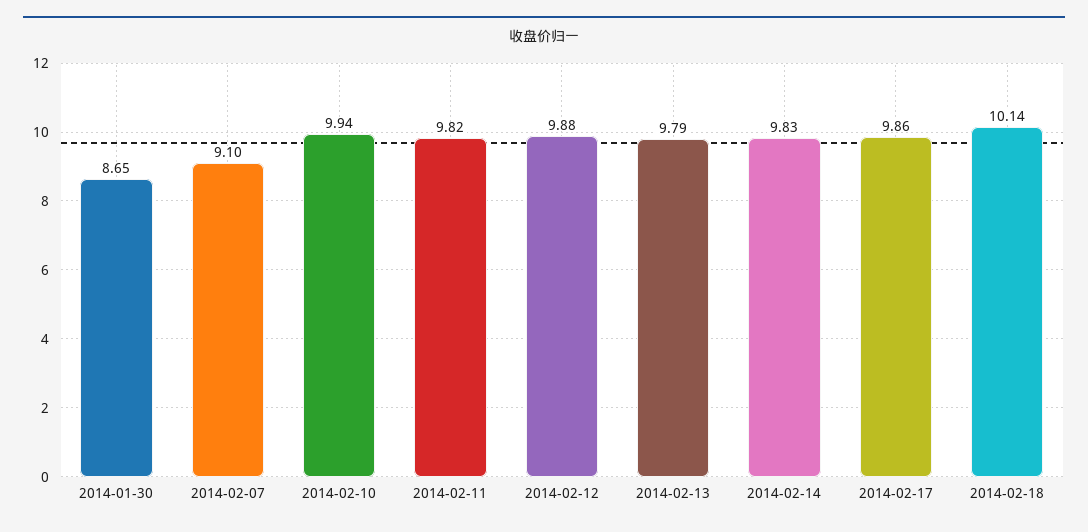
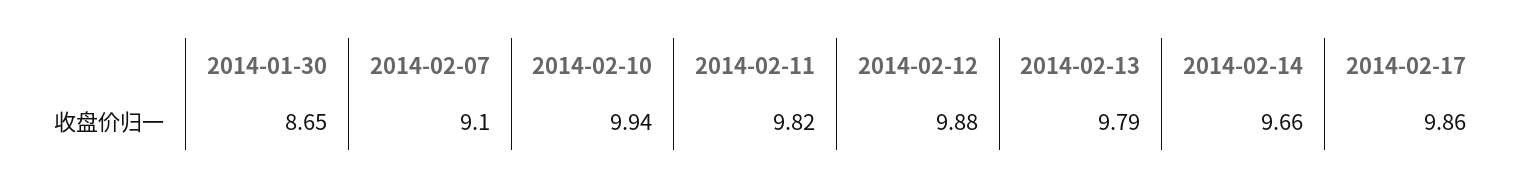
  {
    "2014-01-30": 8.65,
    "2014-02-07": 9.1,
    "2014-02-10": 9.94,
    "2014-02-11": 9.82,
    "2014-02-12": 9.88,
    "2014-02-13": 9.79,
-   "2014-02-14": 9.83,
+   "2014-02-14": 9.66,
-   "2014-02-17": 9.86,
+   "2014-02-17": 9.86
-   "2014-02-18": 10.14
  }

